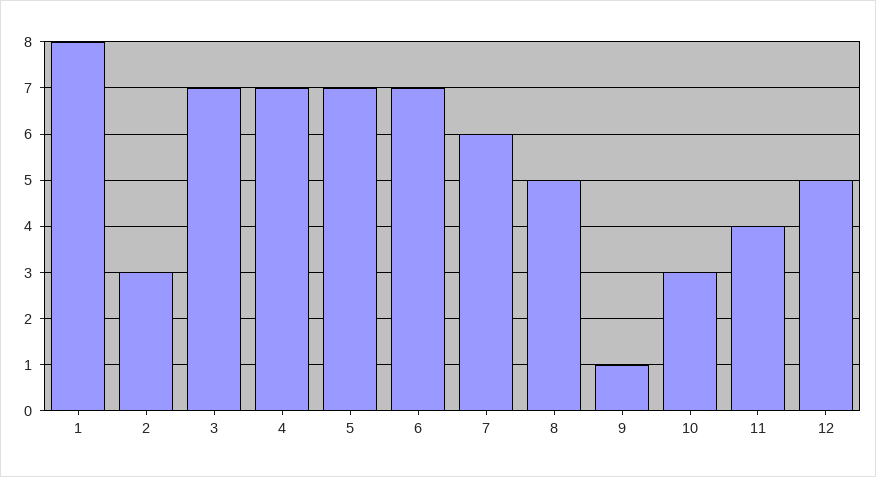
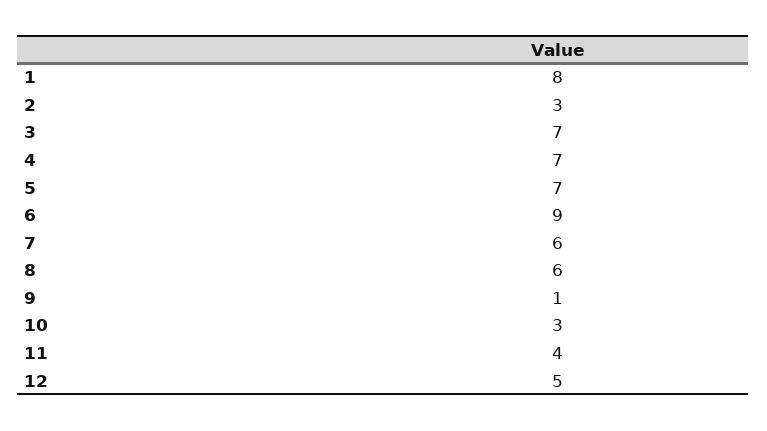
  {
    "1": 8,
    "2": 3,
    "3": 7,
    "4": 7,
    "5": 7,
-   "6": 7,
+   "6": 9,
    "7": 6,
-   "8": 5,
+   "8": 6,
    "9": 1,
    "10": 3,
    "11": 4,
    "12": 5
  }

